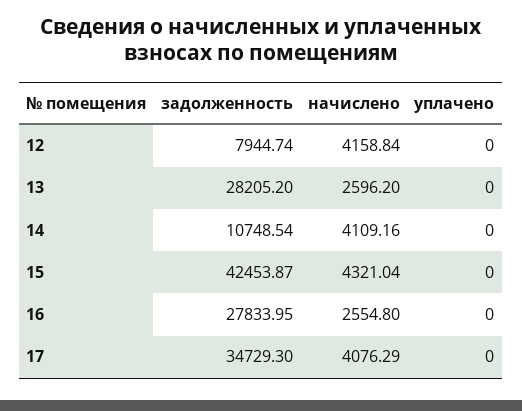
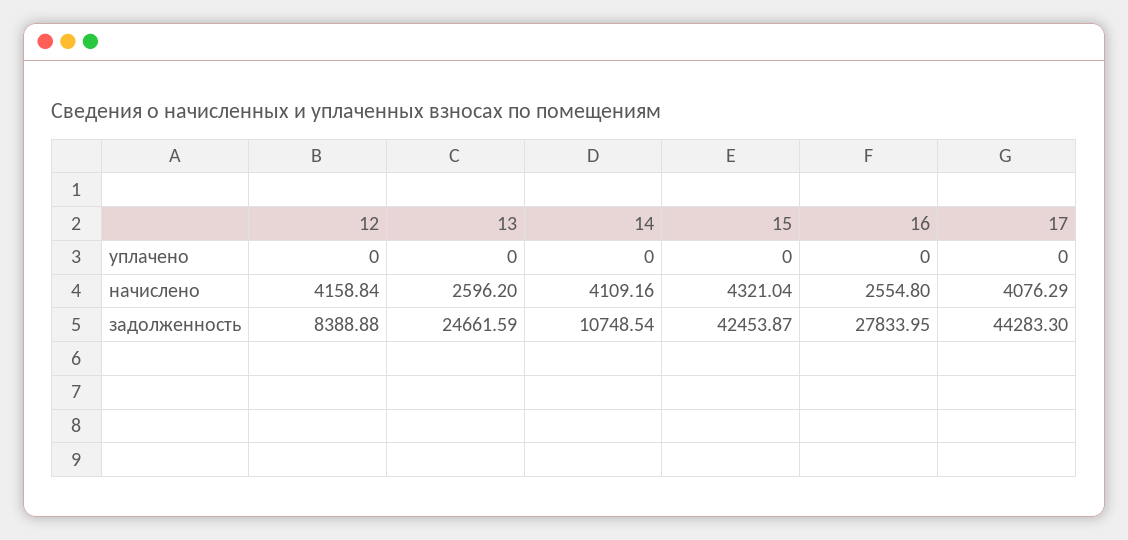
  {
    "задолженность": {
-     "12": 7944.74,
+     "12": 8388.88,
-     "13": 28205.2,
+     "13": 24661.59,
      "14": 10748.54,
      "15": 42453.87,
      "16": 27833.95,
-     "17": 34729.3
+     "17": 44283.3
    },
    "начислено": {
      "12": 4158.84,
      "13": 2596.2,
      "14": 4109.16,
      "15": 4321.04,
      "16": 2554.8,
      "17": 4076.29
    },
    "уплачено": {
      "12": 0,
      "13": 0,
      "14": 0,
      "15": 0,
      "16": 0,
      "17": 0
    }
  }

